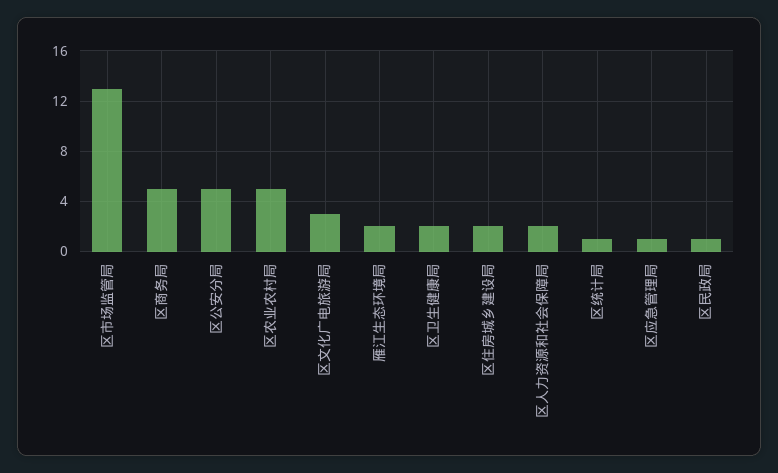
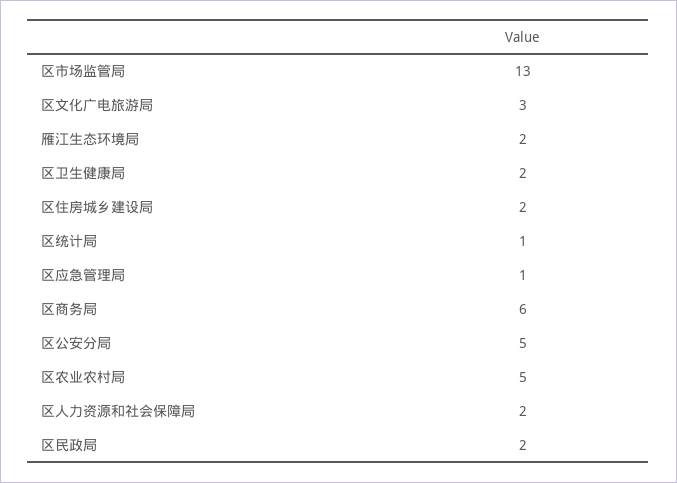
  {
    "区市场监管局": 13,
-   "区商务局": 5,
+   "区商务局": 6,
    "区公安分局": 5,
    "区农业农村局": 5,
    "区文化广电旅游局": 3,
    "雁江生态环境局": 2,
    "区卫生健康局": 2,
    "区住房城乡建设局": 2,
    "区人力资源和社会保障局": 2,
    "区统计局": 1,
    "区应急管理局": 1,
-   "区民政局": 1
+   "区民政局": 2
  }

